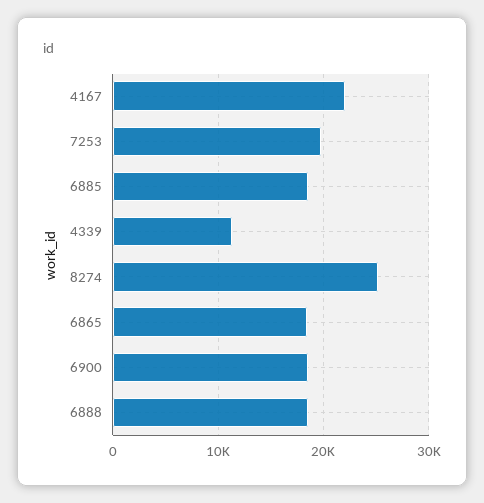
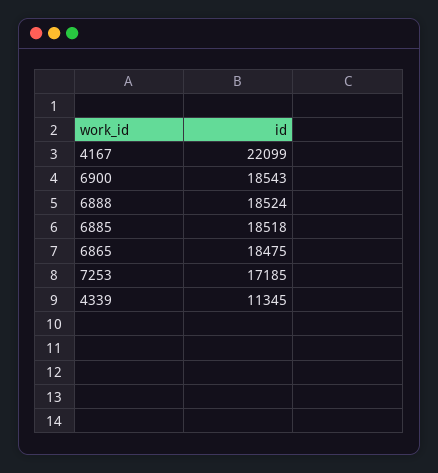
  {
    "4167": 22099,
-   "7253": 20000,
+   "7253": 17185,
    "6885": 18518,
    "4339": 11345,
-   "8274": 25000,
    "6865": 18475,
    "6900": 18543,
    "6888": 18524
  }

